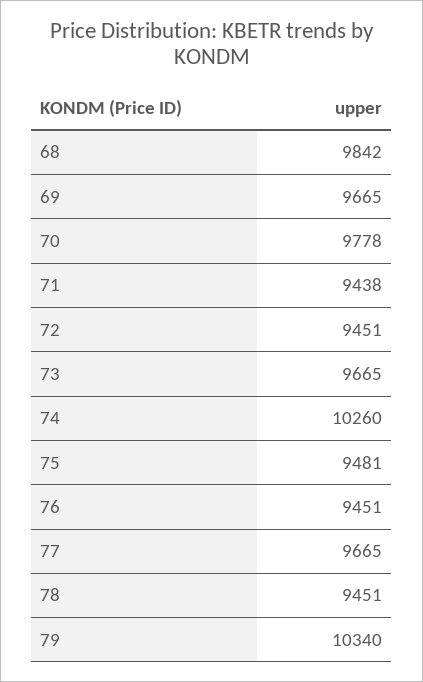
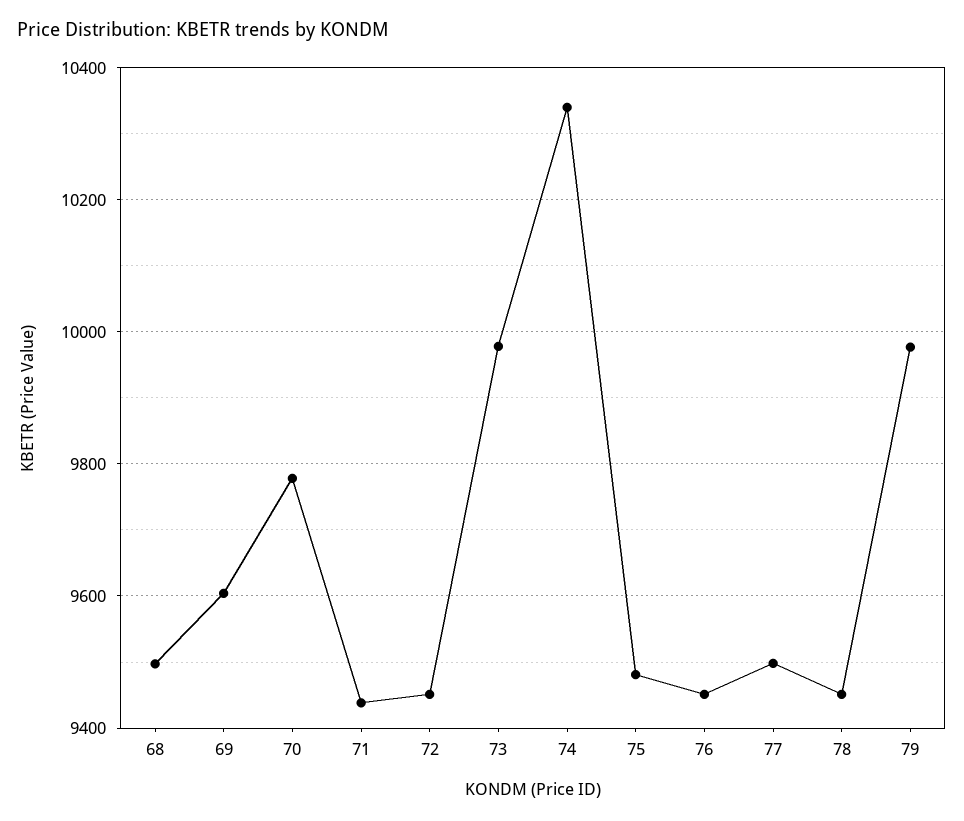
  {
-   "68": 9842,
+   "68": 9500,
-   "69": 9665,
+   "69": 9600,
    "70": 9778,
    "71": 9438,
    "72": 9451,
-   "73": 9665,
+   "73": 9980,
-   "74": 10260,
+   "74": 10340,
    "75": 9481,
    "76": 9451,
-   "77": 9665,
+   "77": 9500,
    "78": 9451,
-   "79": 10340
+   "79": 9980
  }

